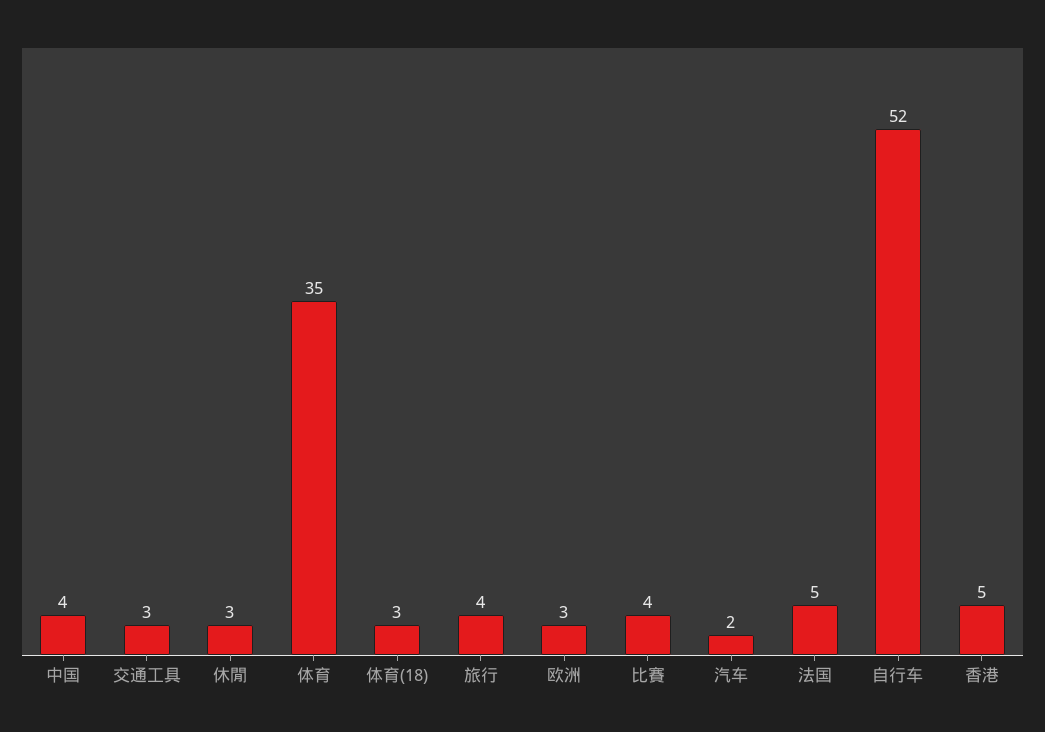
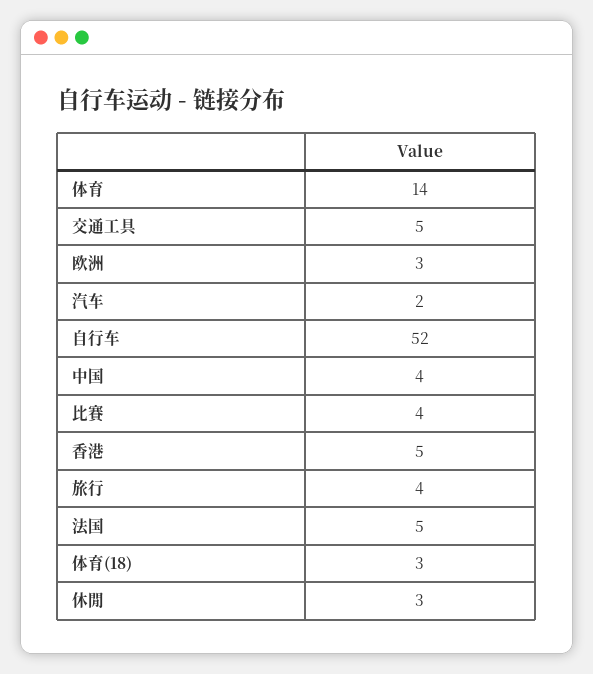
  {
    "中国": 4,
-   "交通工具": 3,
+   "交通工具": 5,
    "休閒": 3,
-   "体育": 35,
+   "体育": 14,
    "体育(18)": 3,
    "旅行": 4,
    "欧洲": 3,
    "比賽": 4,
    "汽车": 2,
    "法国": 5,
    "自行车": 52,
    "香港": 5
  }

